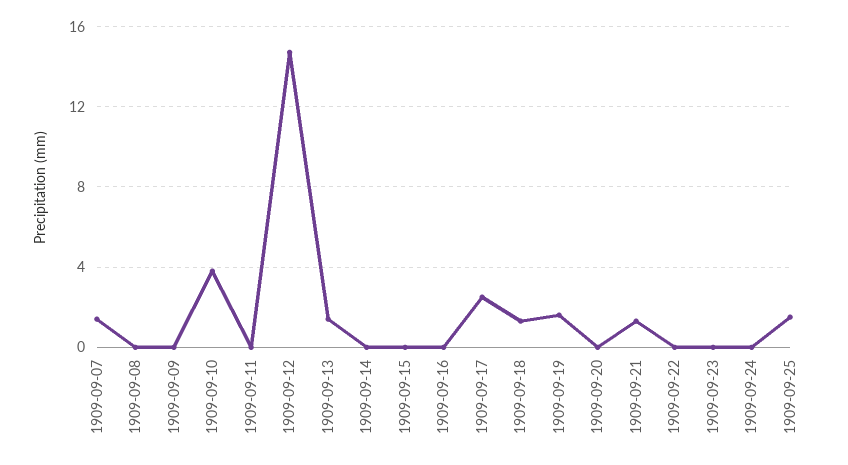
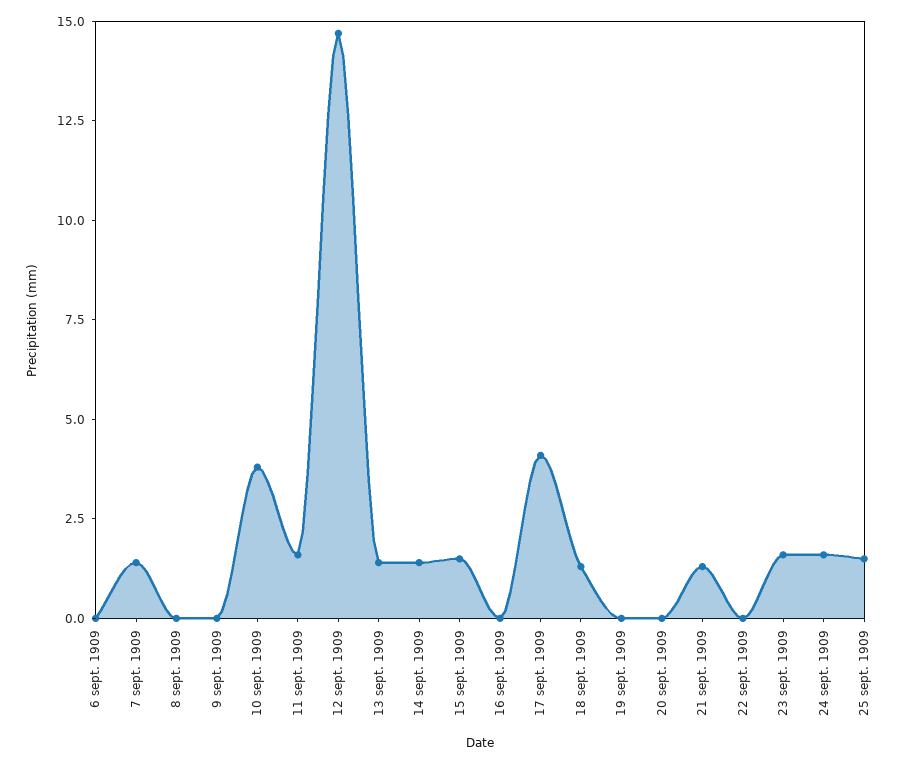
  {
    "1909-09-07": 1.5,
    "1909-09-08": 0,
    "1909-09-09": 0,
    "1909-09-10": 4,
-   "1909-09-11": 0,
+   "1909-09-11": 1.5,
    "1909-09-12": 14.5,
    "1909-09-13": 1.5,
-   "1909-09-14": 0,
+   "1909-09-14": 1.5,
-   "1909-09-15": 0,
+   "1909-09-15": 1.5,
    "1909-09-16": 0,
-   "1909-09-17": 2.5,
+   "1909-09-17": 4,
    "1909-09-18": 1.5,
-   "1909-09-19": 1.5,
+   "1909-09-19": 0,
    "1909-09-20": 0,
    "1909-09-21": 1.5,
    "1909-09-22": 0,
-   "1909-09-23": 0,
+   "1909-09-23": 1.5,
-   "1909-09-24": 0,
+   "1909-09-24": 1.5,
-   "1909-09-25": 1.5
+   "1909-09-25": 1.5,
+   "6 sept. 1909": 0
  }

